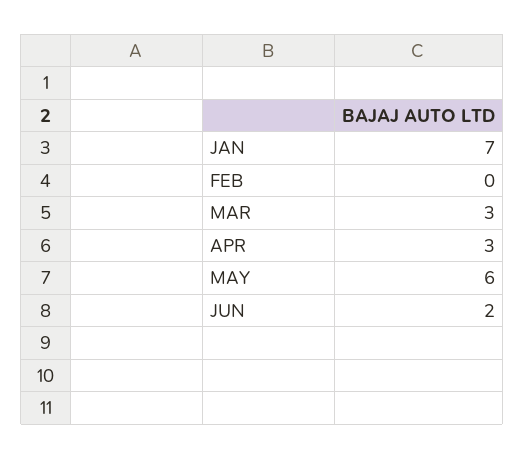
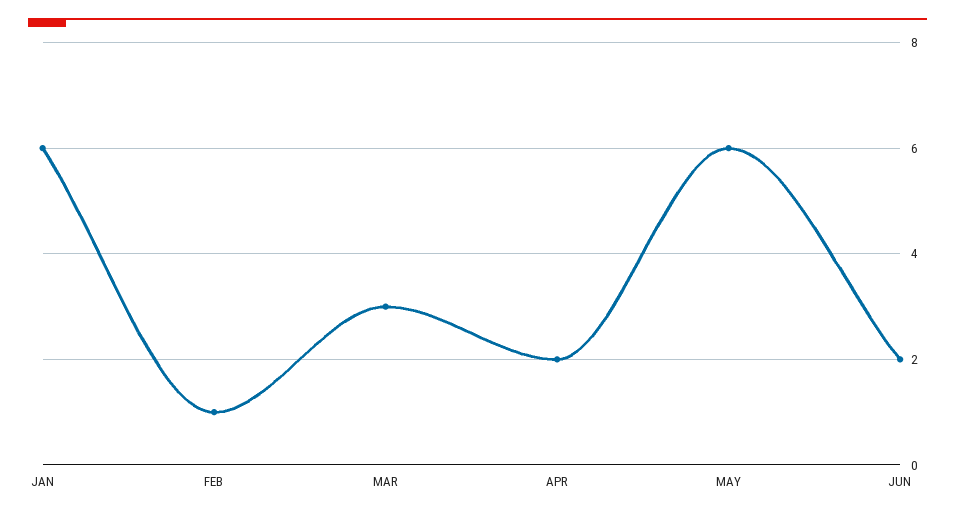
  {
-   "JAN": 7,
+   "JAN": 6,
-   "FEB": 0,
+   "FEB": 1,
    "MAR": 3,
-   "APR": 3,
+   "APR": 2,
    "MAY": 6,
    "JUN": 2
  }

